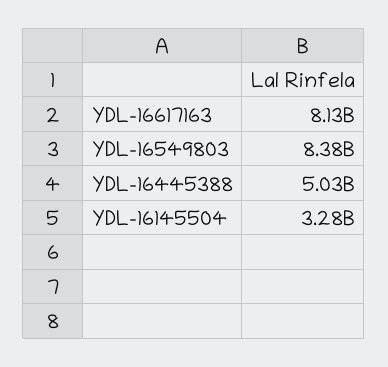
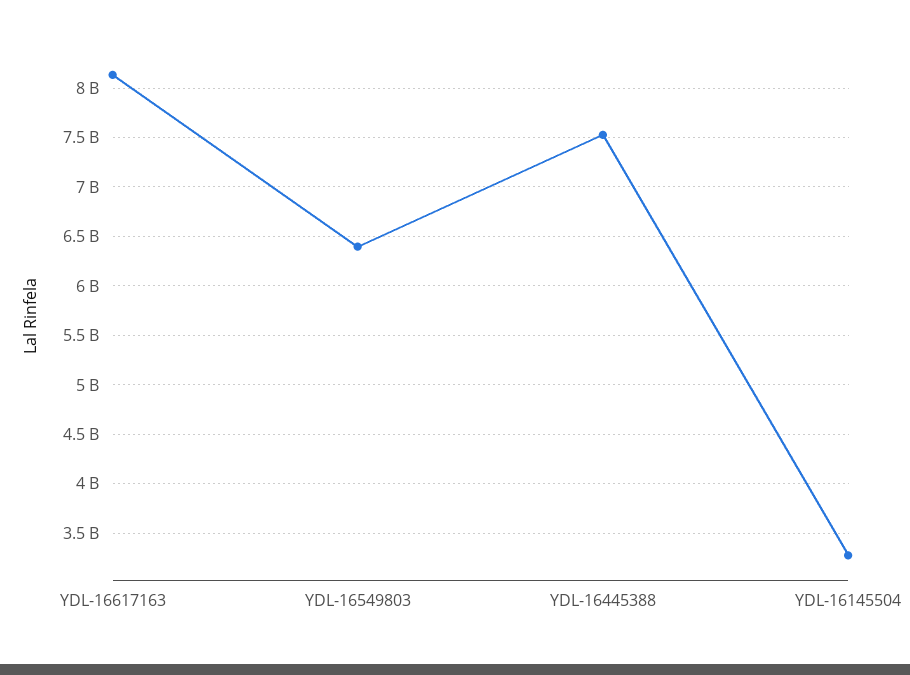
  {
    "YDL-16617163": 8130000000,
-   "YDL-16549803": 8380000000,
+   "YDL-16549803": 6400000000,
-   "YDL-16445388": 5030000000,
+   "YDL-16445388": 7500000000,
    "YDL-16145504": 3280000000
  }

